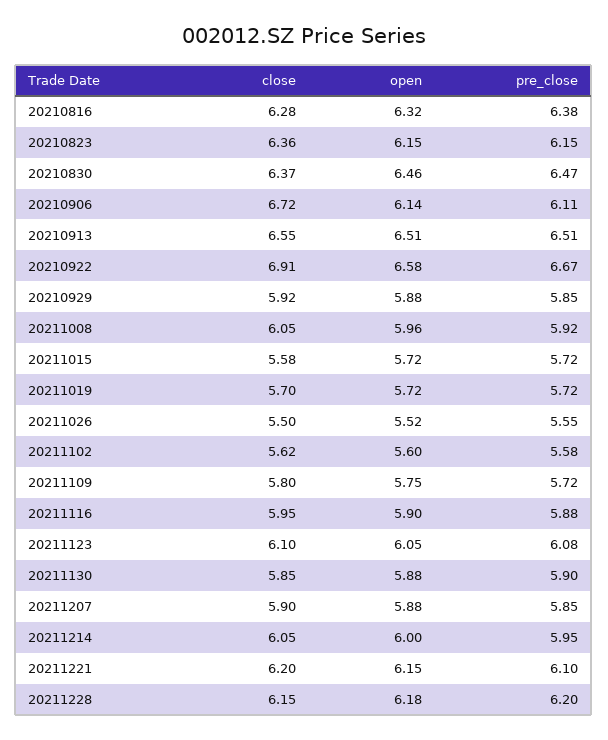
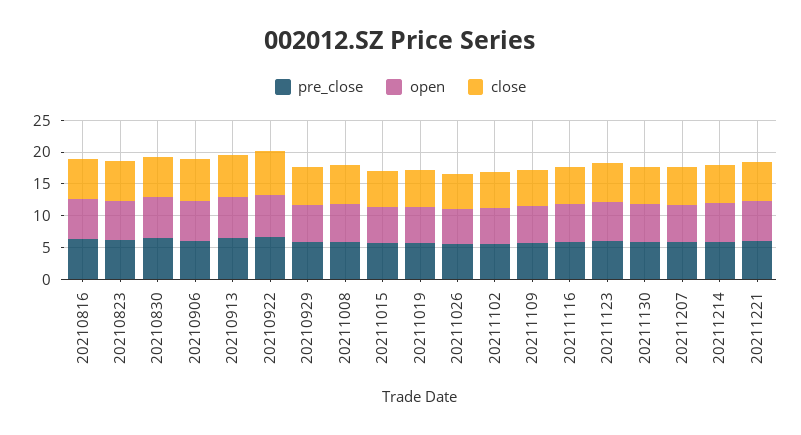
  {
    "close": {
      "20210816": 6.28,
      "20210823": 6.36,
      "20210830": 6.37,
      "20210906": 6.72,
      "20210913": 6.55,
      "20210922": 6.91,
      "20210929": 5.92,
      "20211008": 6.05,
      "20211015": 5.58,
      "20211019": 5.7,
      "20211026": 5.5,
      "20211102": 5.62,
      "20211109": 5.8,
      "20211116": 5.95,
      "20211123": 6.1,
      "20211130": 5.85,
      "20211207": 5.9,
      "20211214": 6.05,
-     "20211221": 6.2,
+     "20211221": 6.2
-     "20211228": 6.15
    },
    "open": {
      "20210816": 6.32,
      "20210823": 6.15,
      "20210830": 6.46,
      "20210906": 6.14,
      "20210913": 6.51,
      "20210922": 6.58,
      "20210929": 5.88,
      "20211008": 5.96,
      "20211015": 5.72,
      "20211019": 5.72,
      "20211026": 5.52,
      "20211102": 5.6,
      "20211109": 5.75,
      "20211116": 5.9,
      "20211123": 6.05,
      "20211130": 5.88,
      "20211207": 5.88,
      "20211214": 6,
-     "20211221": 6.15,
+     "20211221": 6.15
-     "20211228": 6.18
    },
    "pre_close": {
      "20210816": 6.38,
      "20210823": 6.15,
      "20210830": 6.47,
      "20210906": 6.11,
      "20210913": 6.51,
      "20210922": 6.67,
      "20210929": 5.85,
      "20211008": 5.92,
      "20211015": 5.72,
      "20211019": 5.72,
      "20211026": 5.55,
      "20211102": 5.58,
      "20211109": 5.72,
      "20211116": 5.88,
      "20211123": 6.08,
      "20211130": 5.9,
      "20211207": 5.85,
      "20211214": 5.95,
-     "20211221": 6.1,
+     "20211221": 6.1
-     "20211228": 6.2
    }
  }

